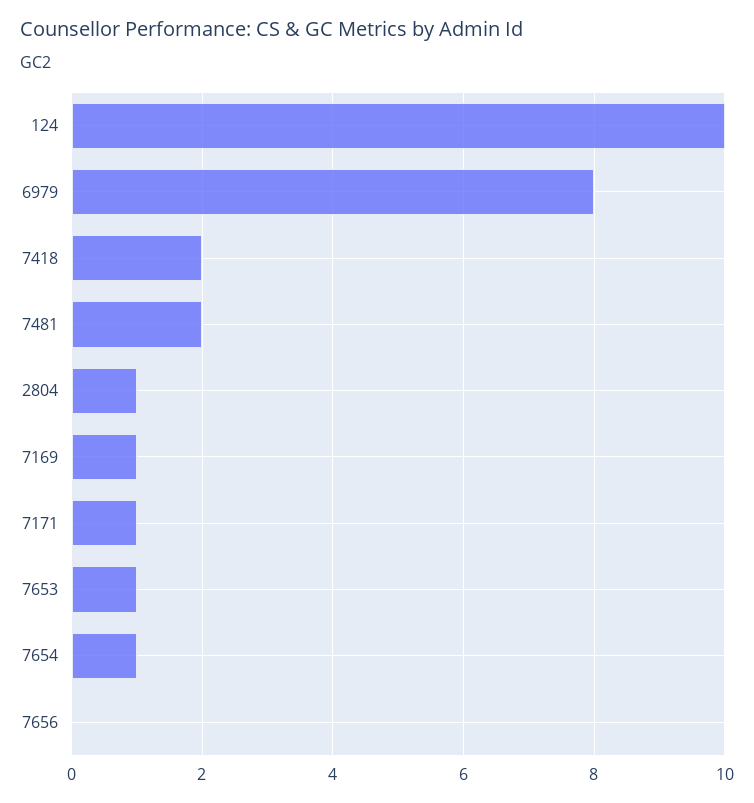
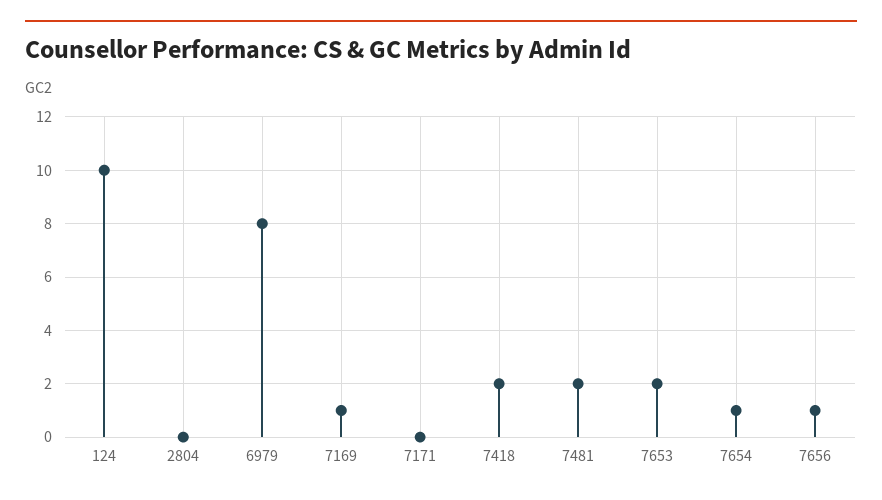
  {
    "124": 10,
    "6979": 8,
    "7418": 2,
    "7481": 2,
-   "2804": 1,
+   "2804": 0,
    "7169": 1,
-   "7171": 1,
+   "7171": 0,
-   "7653": 1,
+   "7653": 2,
    "7654": 1,
-   "7656": 0
+   "7656": 1
  }

